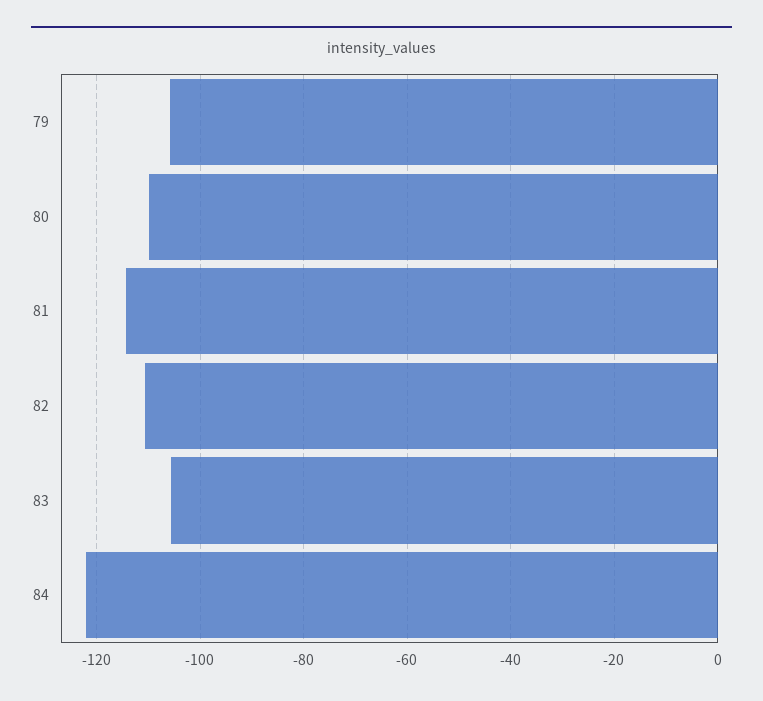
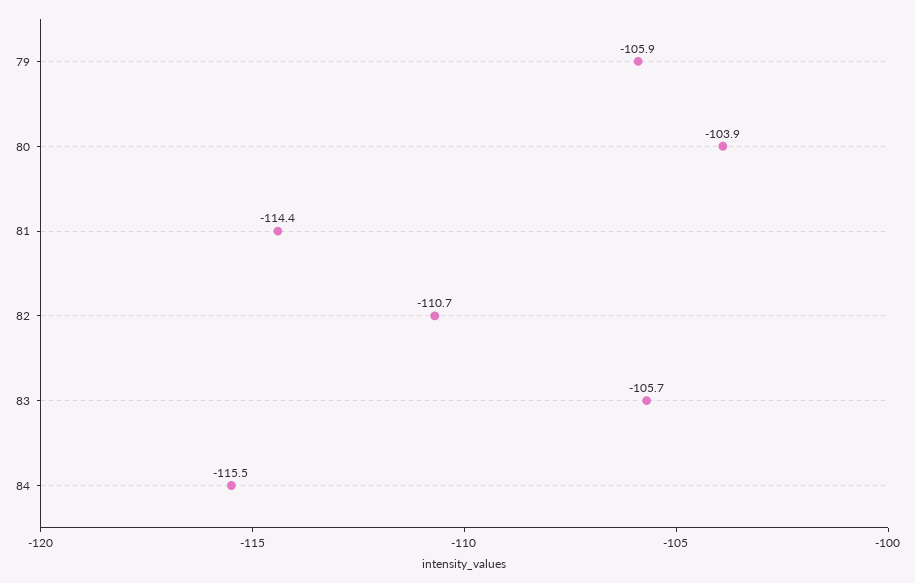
  {
    "79": -105.9,
-   "80": -110,
+   "80": -103.9,
    "81": -114.4,
    "82": -110.7,
    "83": -105.7,
-   "84": -122
+   "84": -115.5
  }

